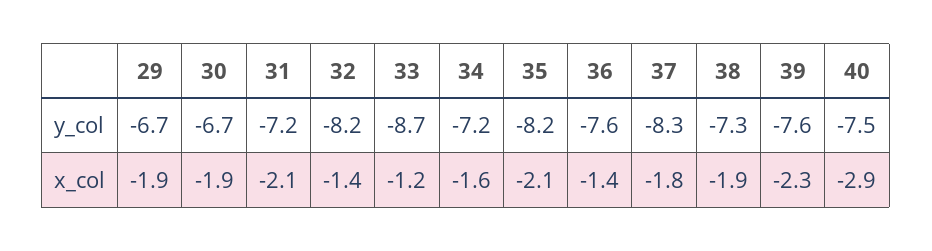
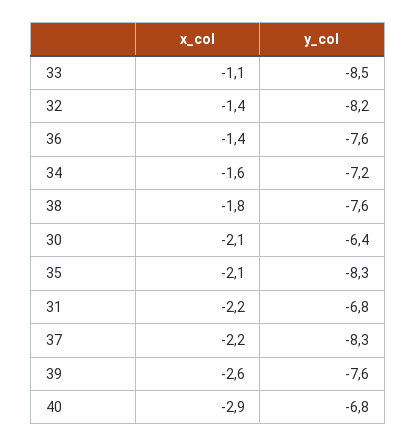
  {
-   "29": {
-     "y_col": -6.7,
-     "x_col": -1.9
-   },
    "30": {
-     "y_col": -6.7,
+     "y_col": -6.4,
-     "x_col": -1.9
+     "x_col": -2.1
    },
    "31": {
-     "y_col": -7.2,
+     "y_col": -6.8,
-     "x_col": -2.1
+     "x_col": -2.2
    },
    "32": {
      "y_col": -8.2,
      "x_col": -1.4
    },
    "33": {
-     "y_col": -8.7,
+     "y_col": -8.5,
-     "x_col": -1.2
+     "x_col": -1.1
    },
    "34": {
      "y_col": -7.2,
      "x_col": -1.6
    },
    "35": {
-     "y_col": -8.2,
+     "y_col": -8.3,
      "x_col": -2.1
    },
    "36": {
      "y_col": -7.6,
      "x_col": -1.4
    },
    "37": {
      "y_col": -8.3,
-     "x_col": -1.8
+     "x_col": -2.2
    },
    "38": {
-     "y_col": -7.3,
+     "y_col": -7.6,
-     "x_col": -1.9
+     "x_col": -1.8
    },
    "39": {
      "y_col": -7.6,
-     "x_col": -2.3
+     "x_col": -2.6
    },
    "40": {
-     "y_col": -7.5,
+     "y_col": -6.8,
      "x_col": -2.9
    }
  }

